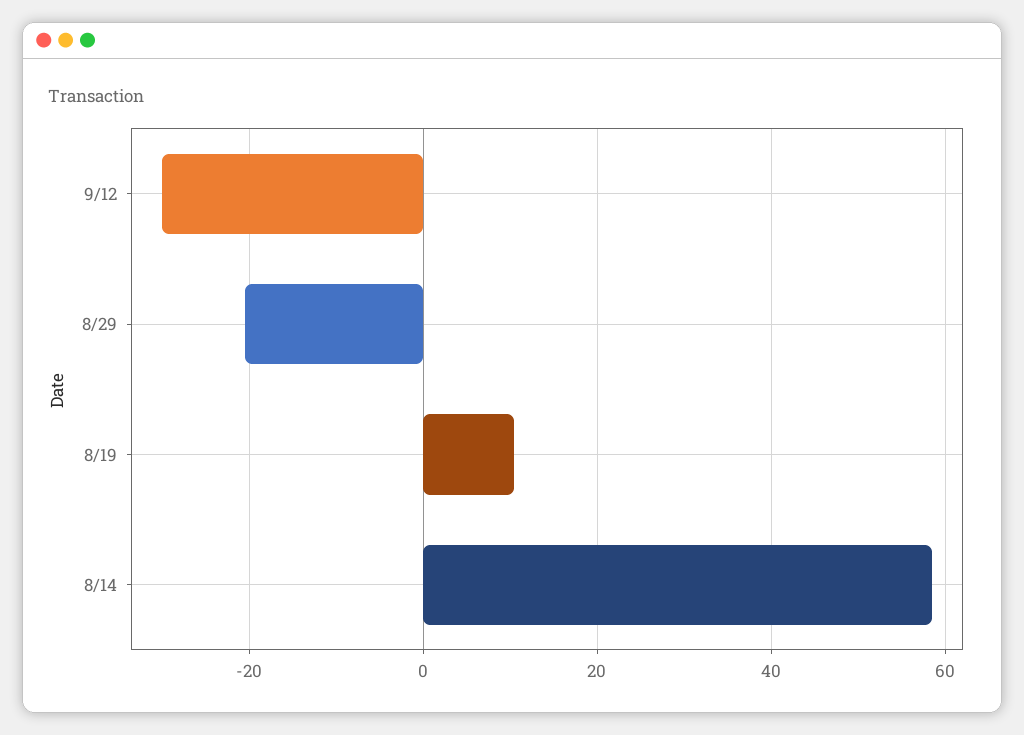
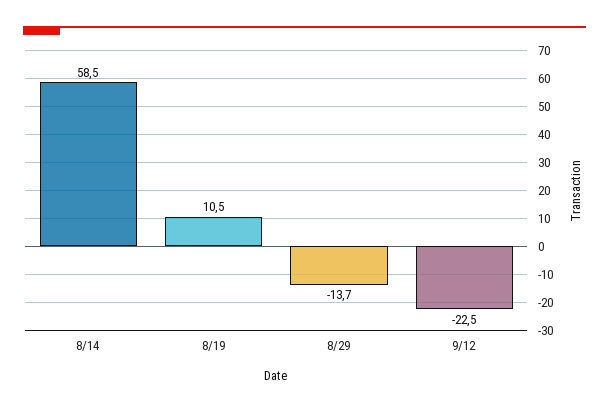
  {
-   "9/12": -30,
+   "9/12": -22.5,
-   "8/29": -20,
+   "8/29": -13.7,
    "8/19": 10.5,
    "8/14": 58.5
  }

